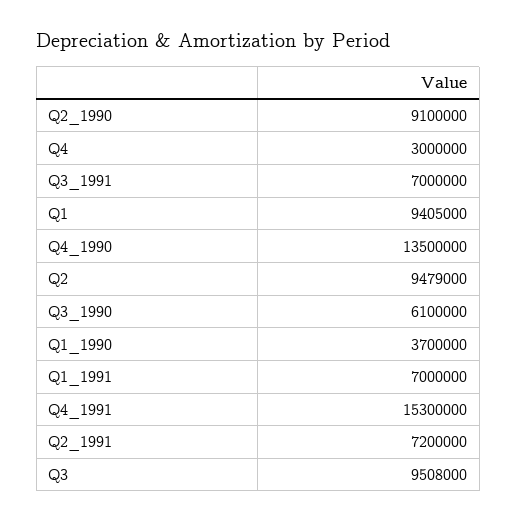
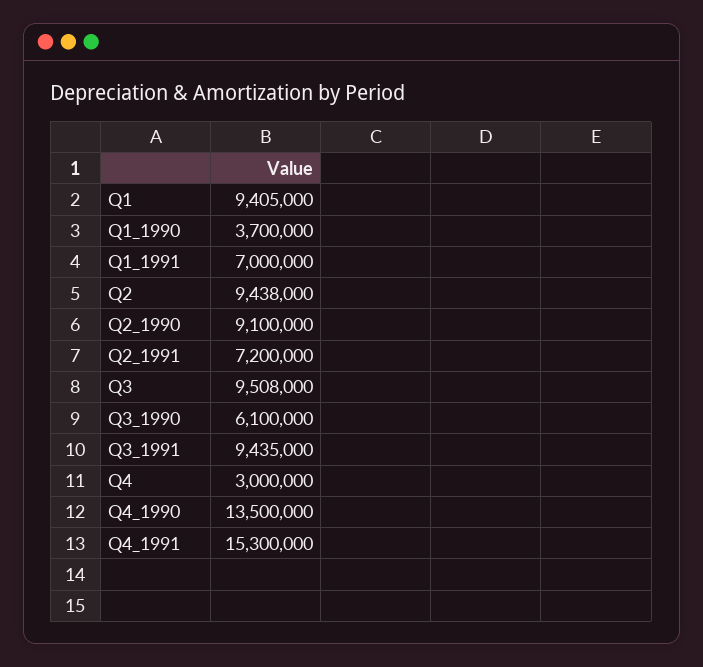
  {
    "Q2_1990": 9100000,
    "Q4": 3000000,
-   "Q3_1991": 7000000,
+   "Q3_1991": 9435000,
    "Q1": 9405000,
    "Q4_1990": 13500000,
-   "Q2": 9479000,
+   "Q2": 9438000,
    "Q3_1990": 6100000,
    "Q1_1990": 3700000,
    "Q1_1991": 7000000,
    "Q4_1991": 15300000,
    "Q2_1991": 7200000,
    "Q3": 9508000
  }

